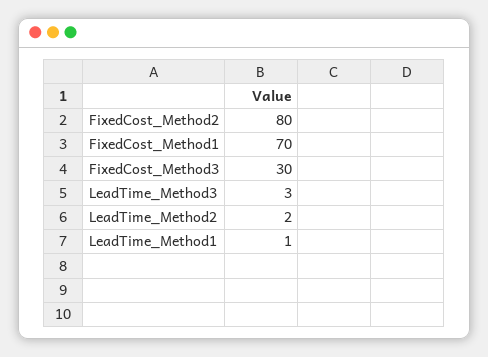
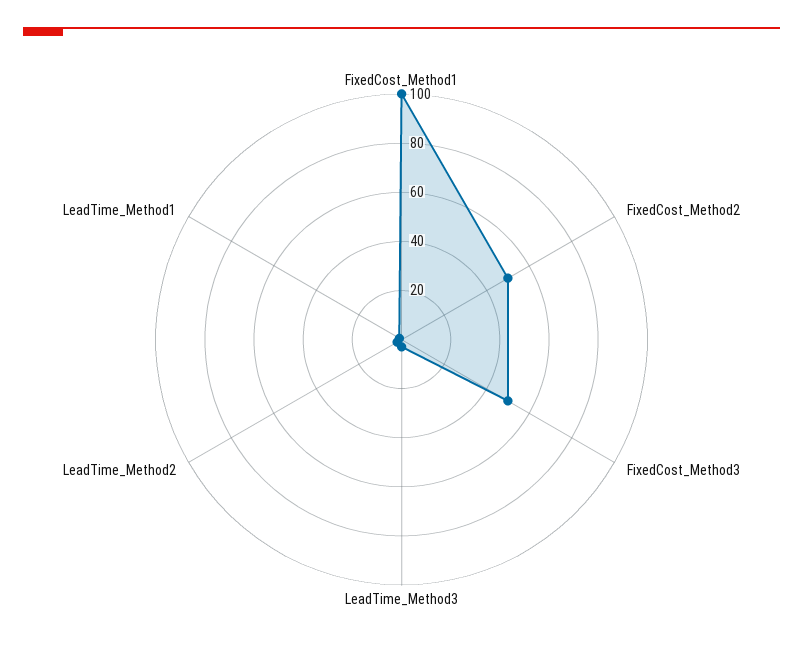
  {
-   "FixedCost_Method2": 80,
+   "FixedCost_Method2": 50,
-   "FixedCost_Method1": 70,
+   "FixedCost_Method1": 100,
-   "FixedCost_Method3": 30,
+   "FixedCost_Method3": 50,
    "LeadTime_Method3": 3,
    "LeadTime_Method2": 2,
    "LeadTime_Method1": 1
  }

